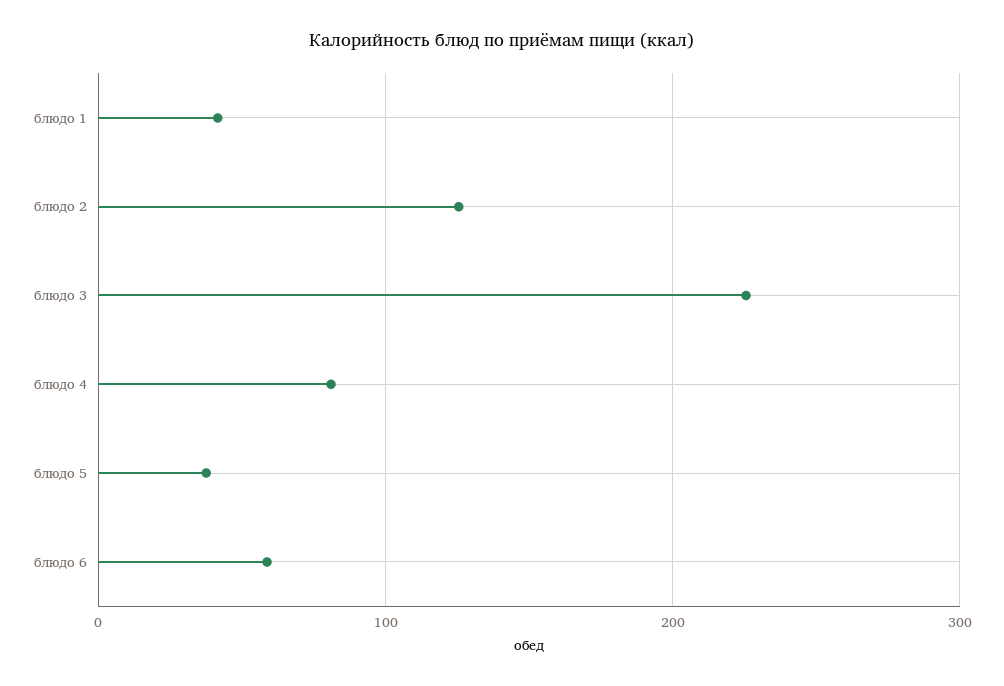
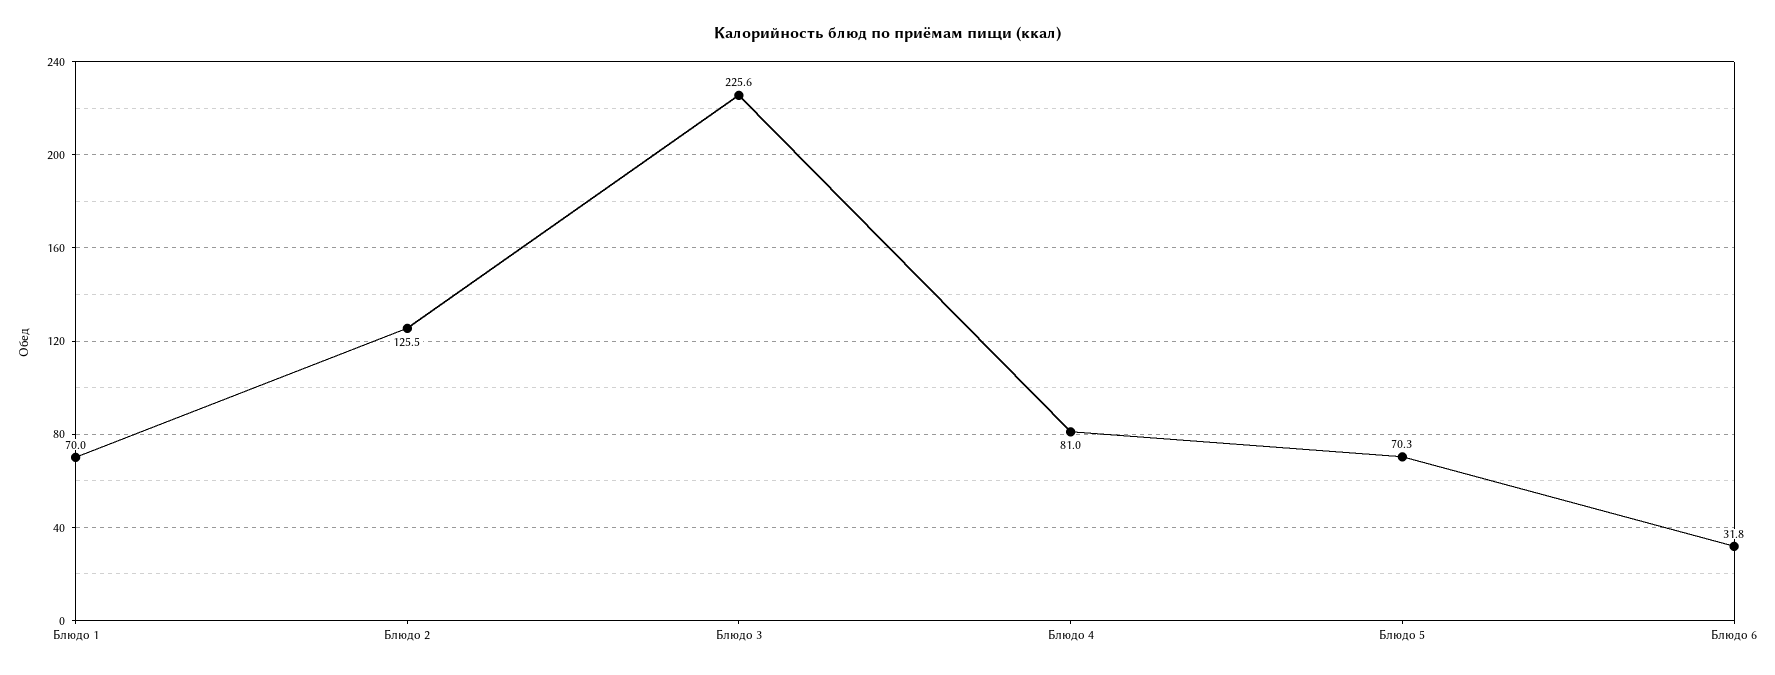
  {
-   "блюдо 1": 40,
+   "блюдо 1": 70,
    "блюдо 2": 125.5,
    "блюдо 3": 225.6,
    "блюдо 4": 81,
-   "блюдо 5": 40,
+   "блюдо 5": 70.3,
-   "блюдо 6": 60
+   "блюдо 6": 31.8
  }

